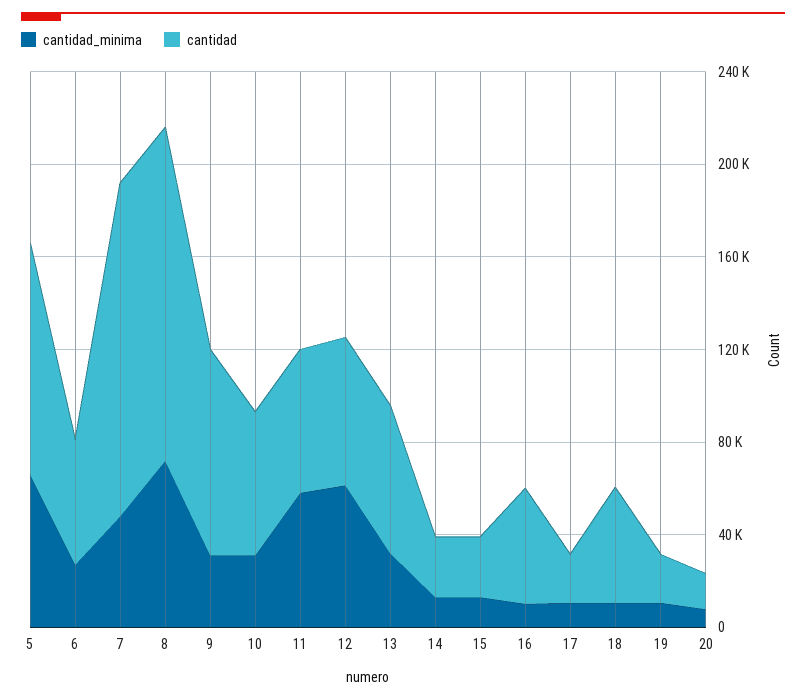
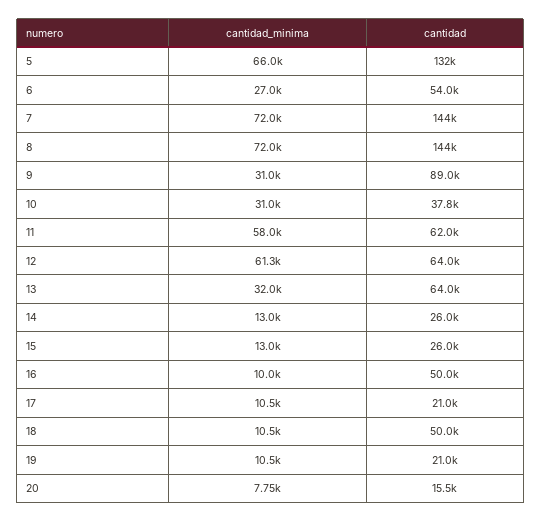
  {
    "cantidad_minima": {
      "5": 66000,
      "6": 27000,
-     "7": 50000,
+     "7": 72000,
      "8": 72000,
      "9": 31000,
      "10": 31000,
      "11": 58000,
      "12": 61300,
      "13": 32000,
      "14": 13000,
      "15": 13000,
      "16": 10000,
      "17": 10500,
      "18": 10500,
      "19": 10500,
      "20": 7750
    },
    "cantidad": {
-     "5": 100000,
+     "5": 132000,
      "6": 54000,
      "7": 144000,
      "8": 144000,
      "9": 89000,
-     "10": 60000,
+     "10": 37800,
      "11": 62000,
      "12": 64000,
      "13": 64000,
      "14": 26000,
      "15": 26000,
      "16": 50000,
      "17": 21000,
      "18": 50000,
      "19": 21000,
      "20": 15500
    }
  }

